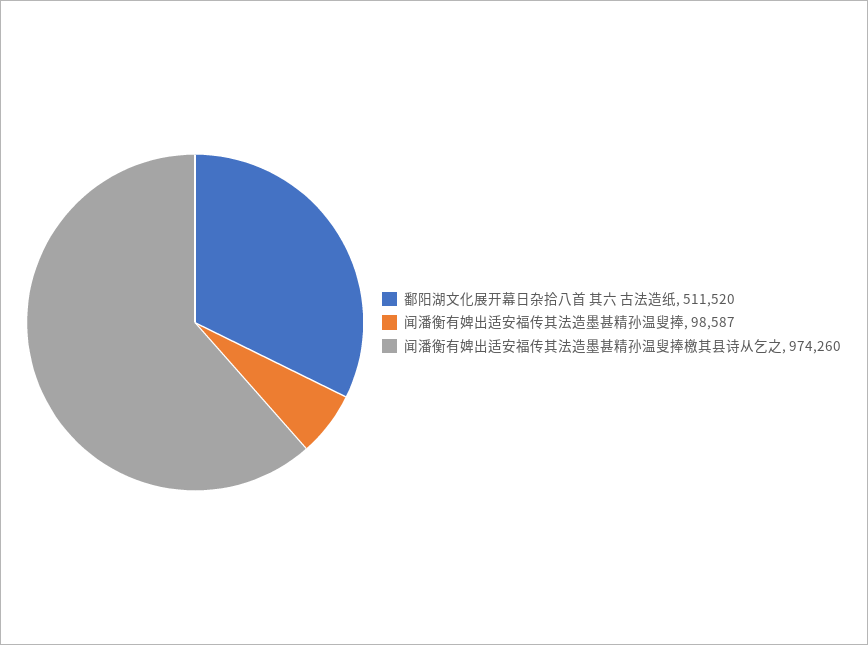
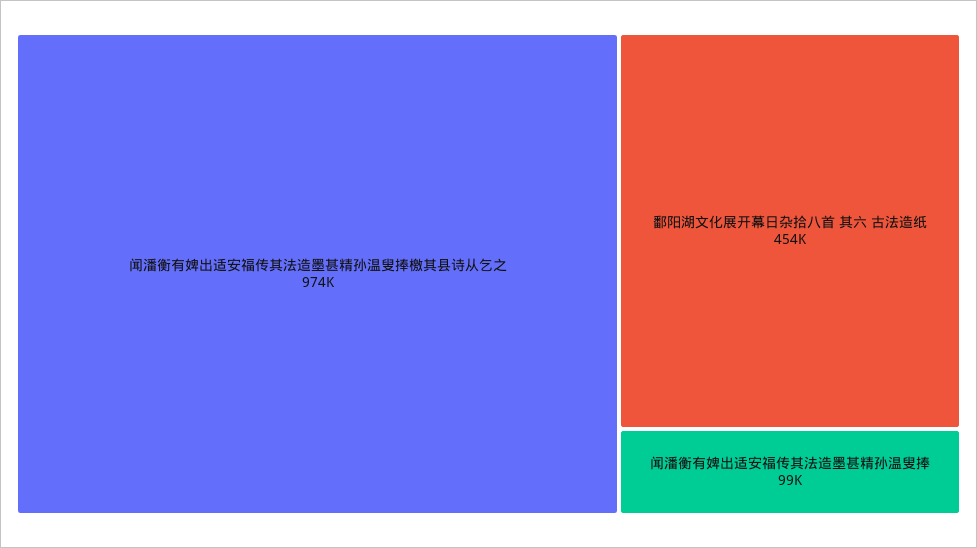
  {
-   "鄱阳湖文化展开幕日杂拾八首 其六 古法造纸": 511520,
+   "鄱阳湖文化展开幕日杂拾八首 其六 古法造纸": 454000,
    "闻潘衡有婢出适安福传其法造墨甚精孙温叟捧": 98587,
    "闻潘衡有婢出适安福传其法造墨甚精孙温叟捧檄其县诗从乞之": 974260
  }

